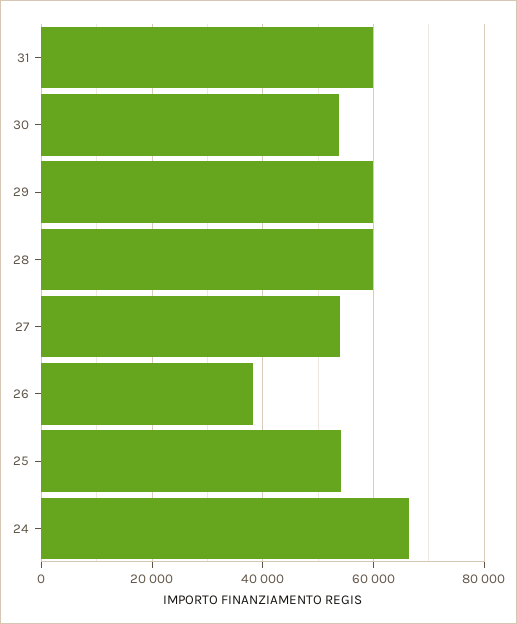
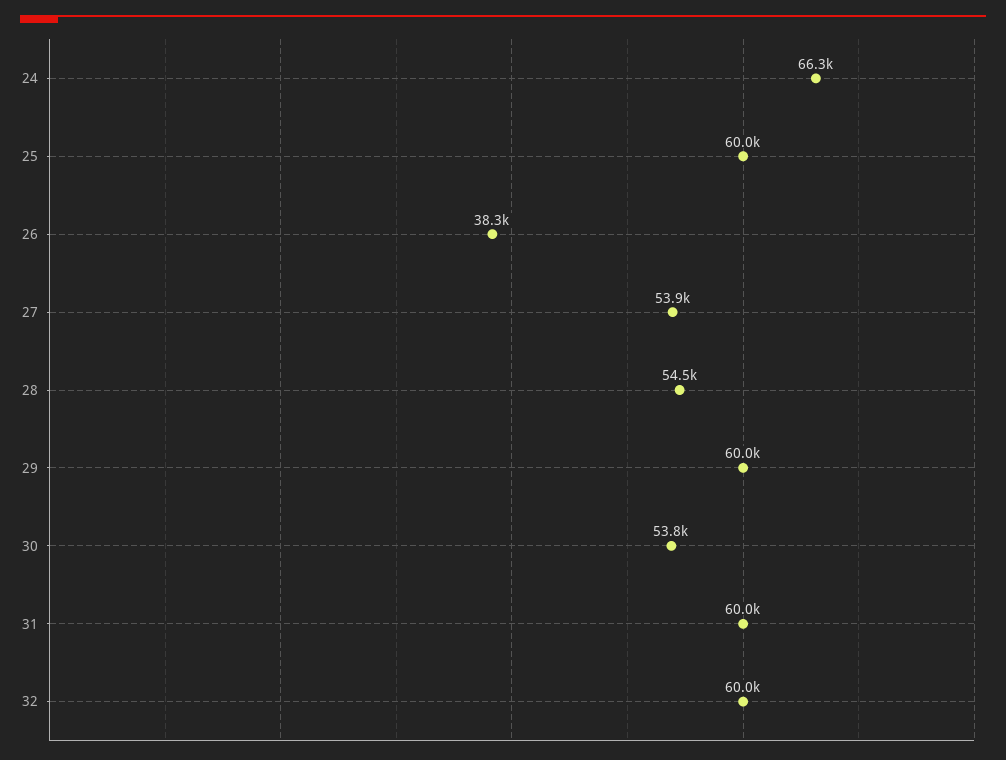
  {
    "31": 60000,
    "30": 53800,
    "29": 60000,
-   "28": 60000,
+   "28": 54500,
    "27": 53900,
    "26": 38300,
-   "25": 54000,
+   "25": 60000,
-   "24": 66300
+   "24": 66300,
+   "32": 60000
  }

